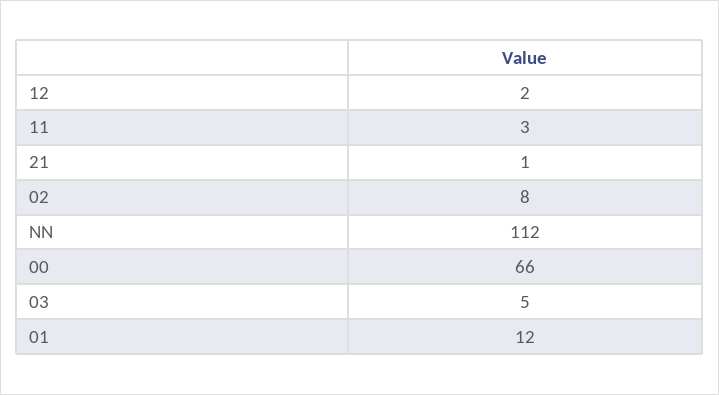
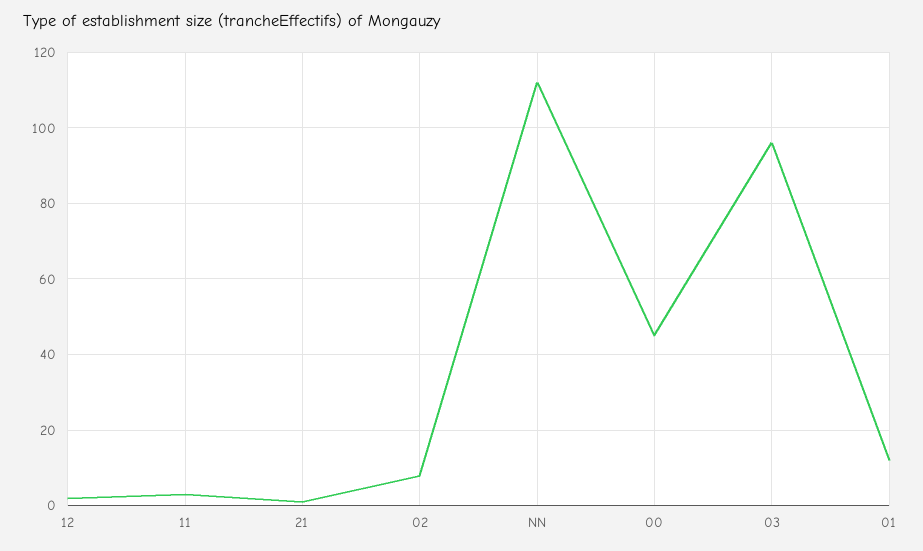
  {
    "12": 2,
    "11": 3,
    "21": 1,
    "02": 8,
    "NN": 112,
-   "00": 66,
+   "00": 45,
-   "03": 5,
+   "03": 95,
    "01": 12
  }

